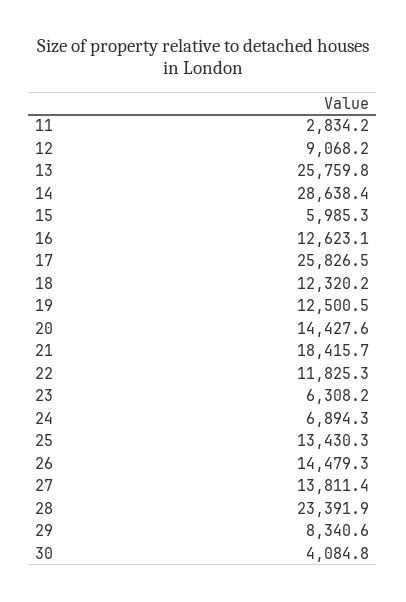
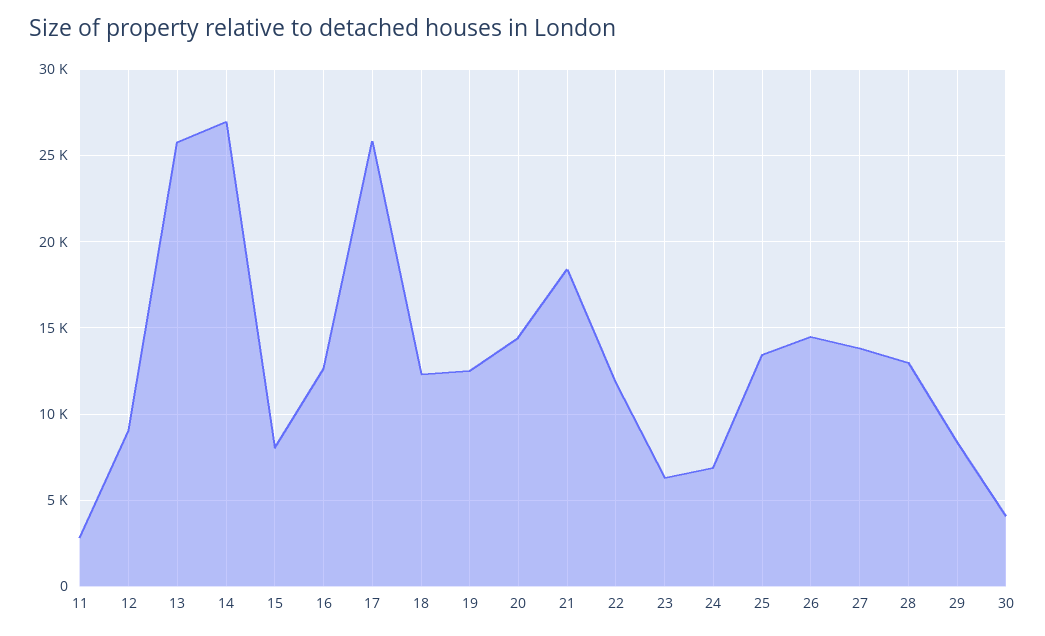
  {
    "11": 2834.2,
    "12": 9068.2,
    "13": 25759.8,
-   "14": 28638.4,
+   "14": 27000,
-   "15": 5985.3,
+   "15": 8000,
    "16": 12623.1,
    "17": 25826.5,
    "18": 12320.2,
    "19": 12500.5,
    "20": 14427.6,
    "21": 18415.7,
    "22": 11825.3,
    "23": 6308.2,
    "24": 6894.3,
    "25": 13430.3,
    "26": 14479.3,
    "27": 13811.4,
-   "28": 23391.9,
+   "28": 13000,
    "29": 8340.6,
    "30": 4084.8
  }

